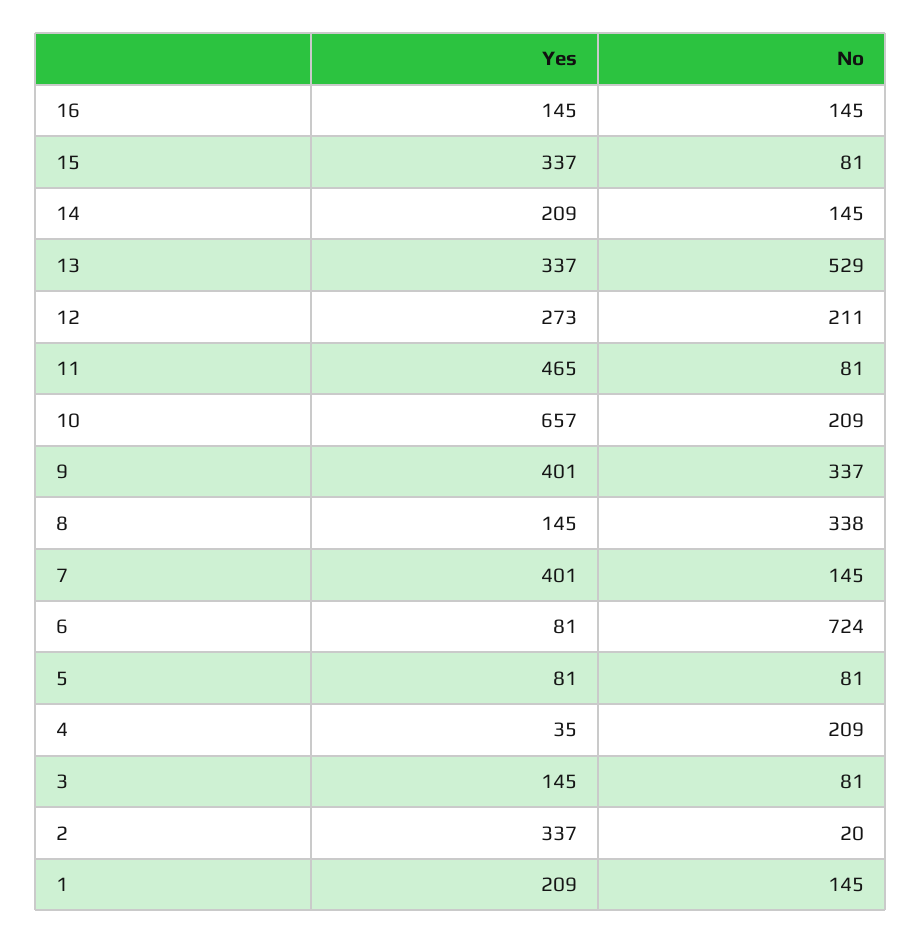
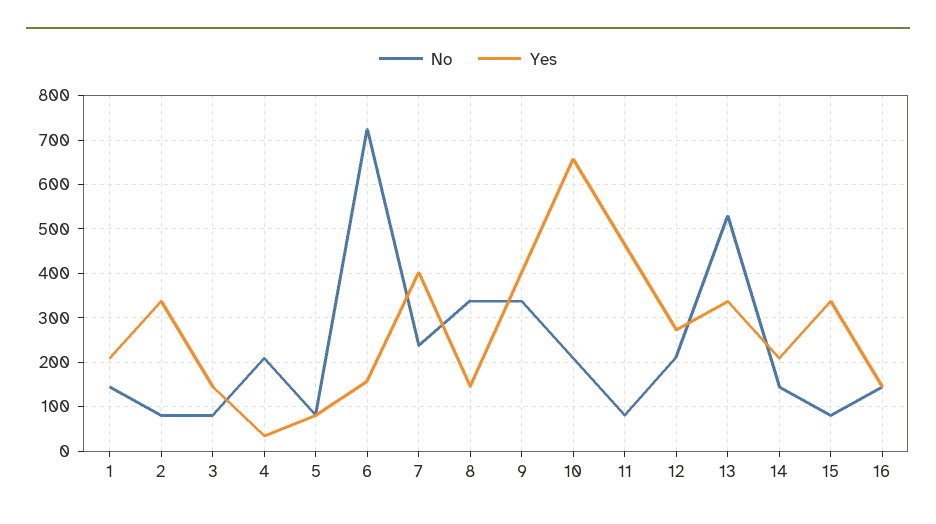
  {
    "Yes": {
      "16": 145,
      "15": 337,
      "14": 209,
      "13": 337,
      "12": 273,
      "11": 465,
      "10": 657,
      "9": 401,
      "8": 145,
      "7": 401,
-     "6": 81,
+     "6": 160,
      "5": 81,
      "4": 35,
      "3": 145,
      "2": 337,
      "1": 209
    },
    "No": {
      "16": 145,
      "15": 81,
      "14": 145,
      "13": 529,
      "12": 211,
      "11": 81,
      "10": 209,
      "9": 337,
      "8": 338,
-     "7": 145,
+     "7": 240,
      "6": 724,
      "5": 81,
      "4": 209,
      "3": 81,
-     "2": 20,
+     "2": 80,
      "1": 145
    }
  }

